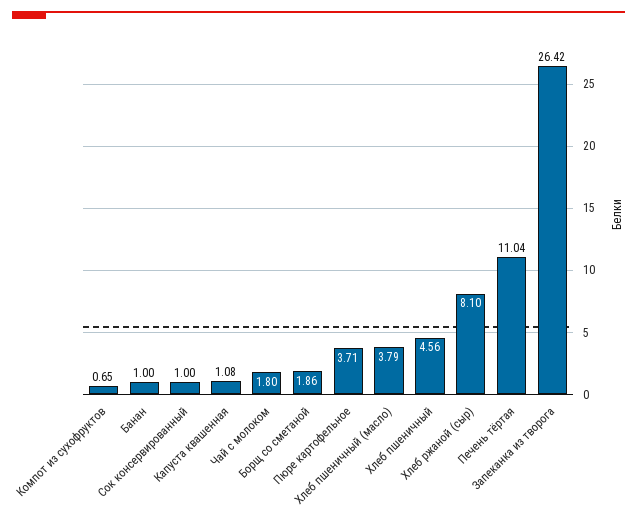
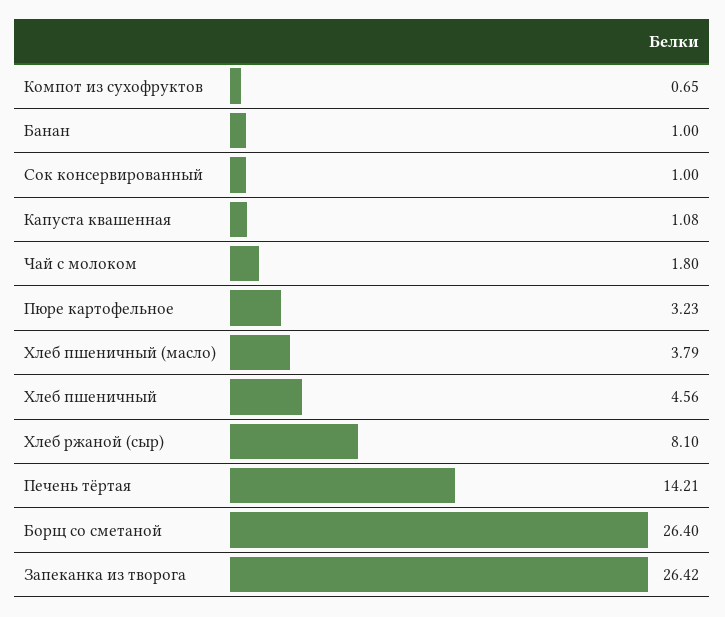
  {
    "Компот из сухофруктов": 0.65,
    "Банан": 1,
    "Сок консервированный": 1,
    "Капуста квашенная": 1.08,
    "Чай с молоком": 1.8,
-   "Борщ со сметаной": 1.86,
+   "Борщ со сметаной": 26.4,
-   "Пюре картофельное": 3.71,
+   "Пюре картофельное": 3.23,
    "Хлеб пшеничный (масло)": 3.79,
    "Хлеб пшеничный": 4.56,
    "Хлеб ржаной (сыр)": 8.1,
-   "Печень тёртая": 11.04,
+   "Печень тёртая": 14.21,
    "Запеканка из творога": 26.42
  }

